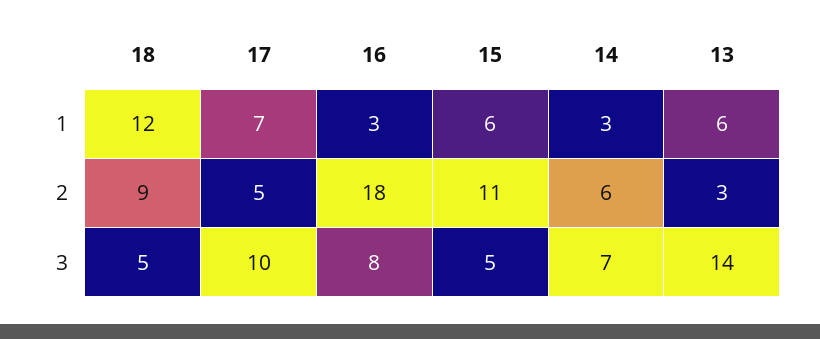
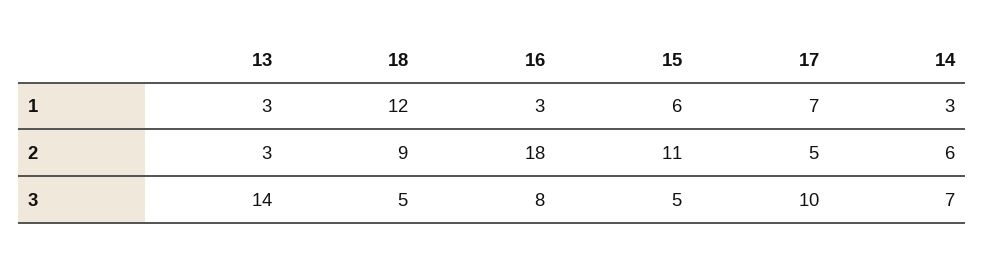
  {
    "18": {
      "1": 12,
      "2": 9,
      "3": 5
    },
    "17": {
      "1": 7,
      "2": 5,
      "3": 10
    },
    "16": {
      "1": 3,
      "2": 18,
      "3": 8
    },
    "15": {
      "1": 6,
      "2": 11,
      "3": 5
    },
    "14": {
      "1": 3,
      "2": 6,
      "3": 7
    },
    "13": {
-     "1": 6,
+     "1": 3,
      "2": 3,
      "3": 14
    }
  }

